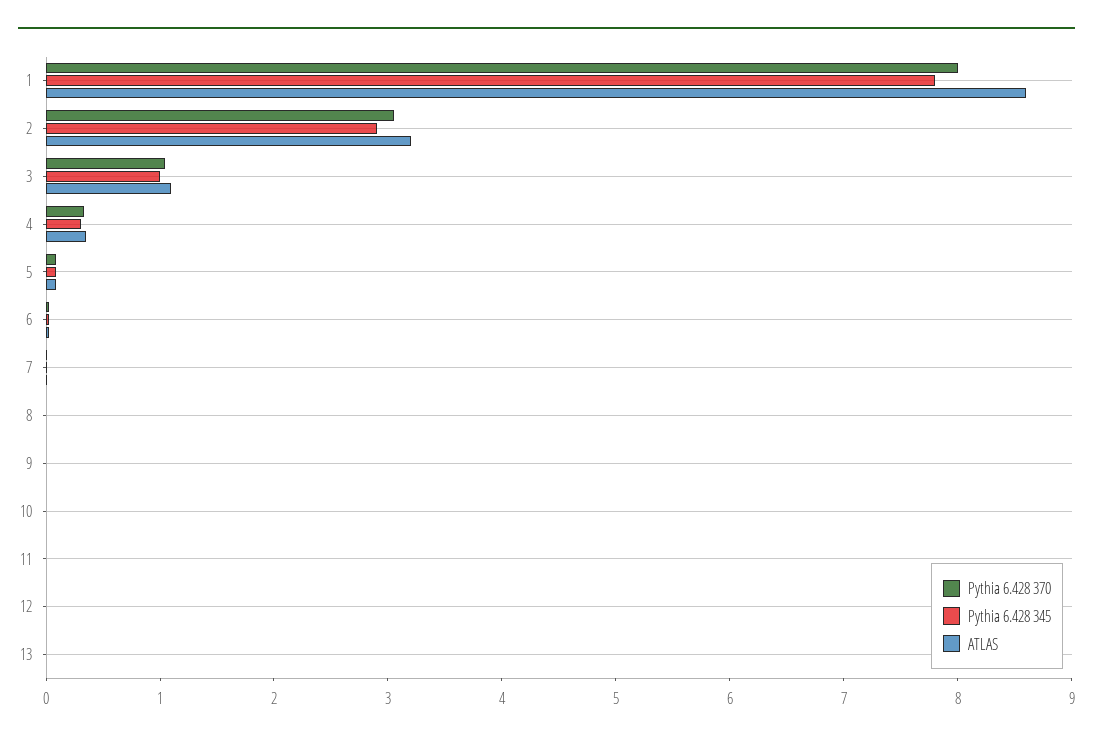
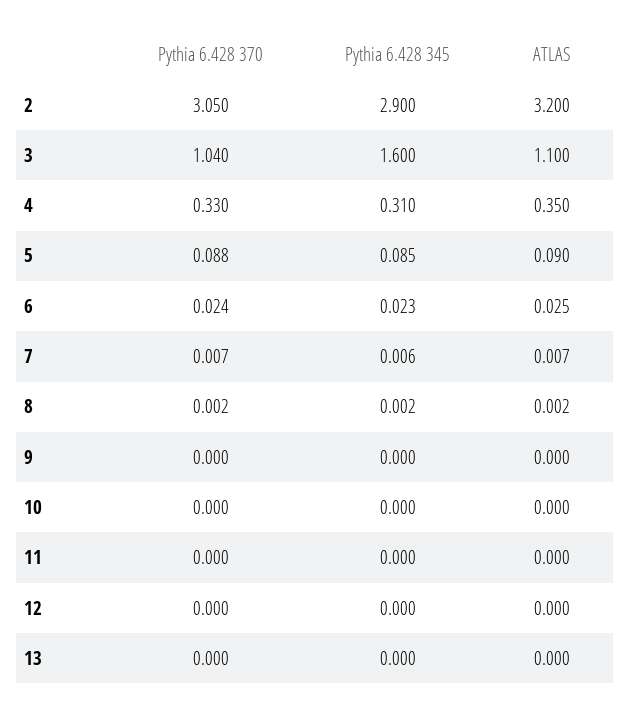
  {
    "Pythia 6.428 370": {
-     "1": 8,
      "2": 3.05,
      "3": 1.04,
      "4": 0.33,
      "5": 0.088,
      "6": 0.024,
      "7": 0.007,
      "8": 0.002,
      "9": 0,
      "10": 0,
      "11": 0,
      "12": 0,
      "13": 0
    },
    "Pythia 6.428 345": {
-     "1": 7.8,
      "2": 2.9,
-     "3": 1,
+     "3": 1.6,
      "4": 0.31,
      "5": 0.085,
      "6": 0.023,
      "7": 0.006,
      "8": 0.002,
      "9": 0,
      "10": 0,
      "11": 0,
      "12": 0,
      "13": 0
    },
    "ATLAS": {
-     "1": 8.6,
      "2": 3.2,
      "3": 1.1,
      "4": 0.35,
      "5": 0.09,
      "6": 0.025,
      "7": 0.007,
      "8": 0.002,
      "9": 0,
      "10": 0,
      "11": 0,
      "12": 0,
      "13": 0
    }
  }

